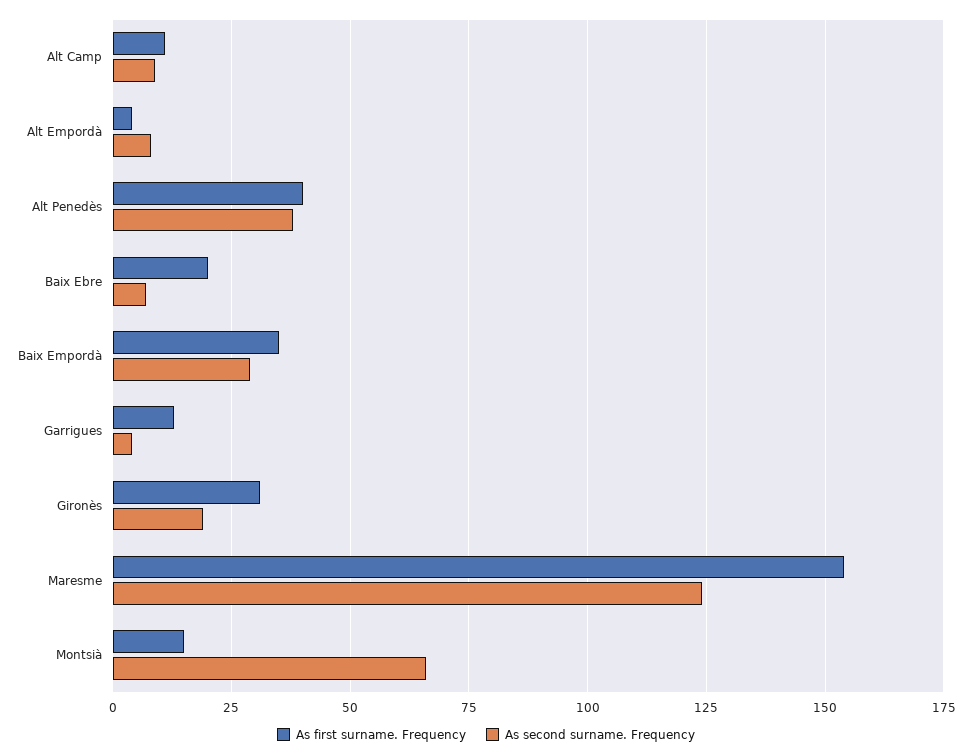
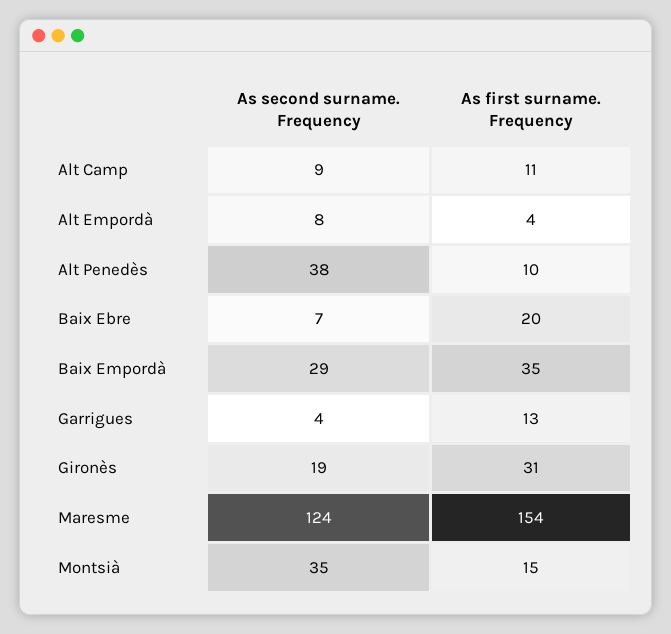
  {
    "As first surname. Frequency": {
      "Alt Camp": 11,
      "Alt Empordà": 4,
-     "Alt Penedès": 40,
+     "Alt Penedès": 10,
      "Baix Ebre": 20,
      "Baix Empordà": 35,
      "Garrigues": 13,
      "Gironès": 31,
      "Maresme": 154,
      "Montsià": 15
    },
    "As second surname. Frequency": {
      "Alt Camp": 9,
      "Alt Empordà": 8,
      "Alt Penedès": 38,
      "Baix Ebre": 7,
      "Baix Empordà": 29,
      "Garrigues": 4,
      "Gironès": 19,
      "Maresme": 124,
-     "Montsià": 65
+     "Montsià": 35
    }
  }

